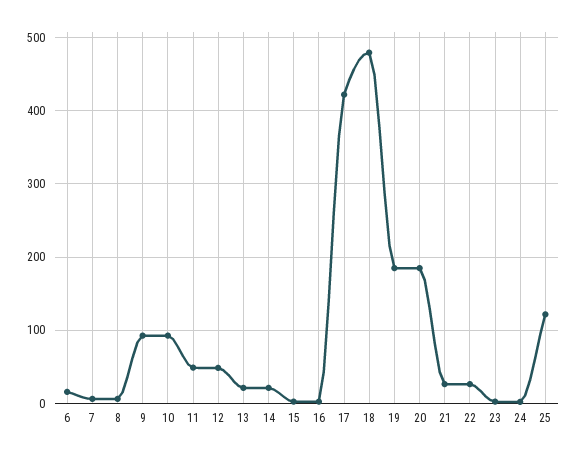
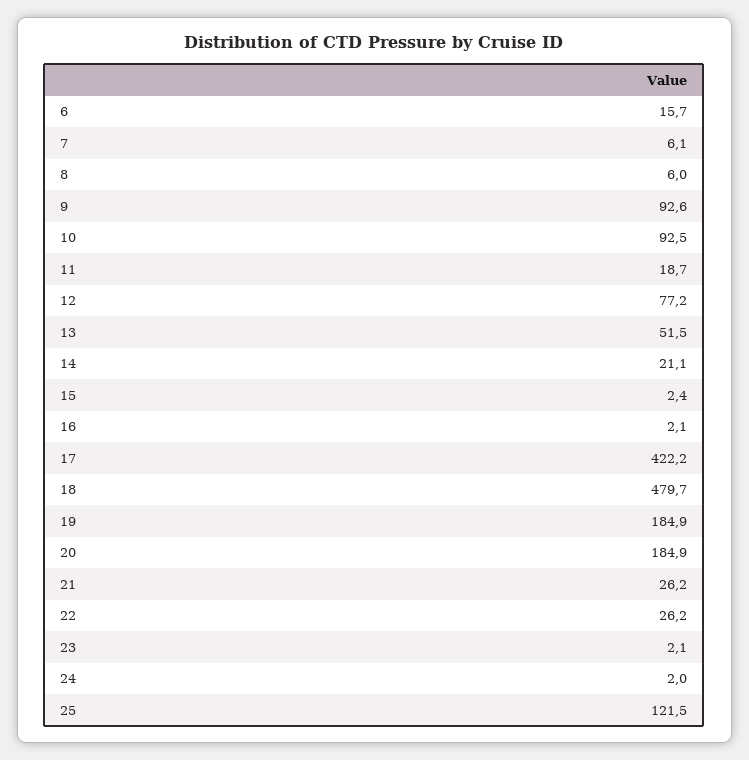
  {
    "6": 15.7,
    "7": 6.1,
    "8": 6,
    "9": 92.6,
    "10": 92.5,
-   "11": 50,
+   "11": 18.7,
-   "12": 50,
+   "12": 77.2,
-   "13": 20,
+   "13": 51.5,
    "14": 21.1,
    "15": 2.4,
    "16": 2.1,
    "17": 422.2,
    "18": 479.7,
    "19": 184.9,
    "20": 184.9,
    "21": 26.2,
    "22": 26.2,
    "23": 2.1,
    "24": 2,
    "25": 121.5
  }

